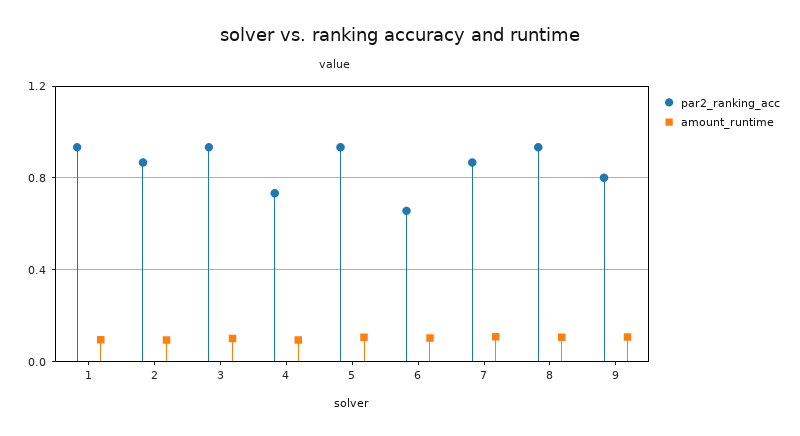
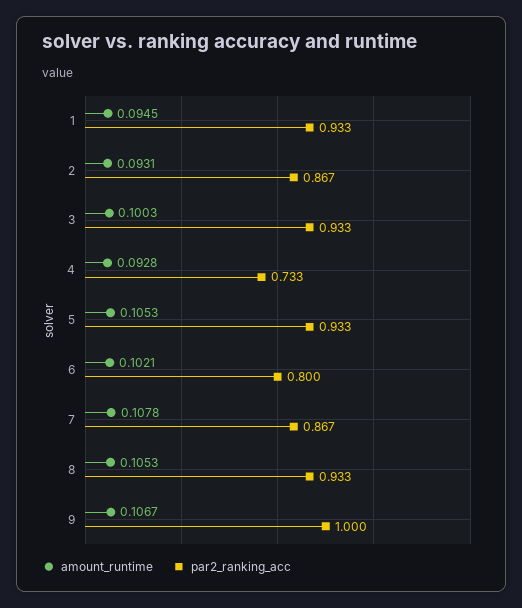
  {
    "par2_ranking_acc": {
      "1": 0.933,
      "2": 0.867,
      "3": 0.933,
      "4": 0.733,
      "5": 0.933,
-     "6": 0.65,
+     "6": 0.8,
      "7": 0.867,
      "8": 0.933,
-     "9": 0.8
+     "9": 1
    },
    "amount_runtime": {
      "1": 0.0945,
      "2": 0.0931,
      "3": 0.1003,
      "4": 0.0928,
      "5": 0.1053,
      "6": 0.1021,
      "7": 0.1078,
      "8": 0.1053,
      "9": 0.1067
    }
  }

